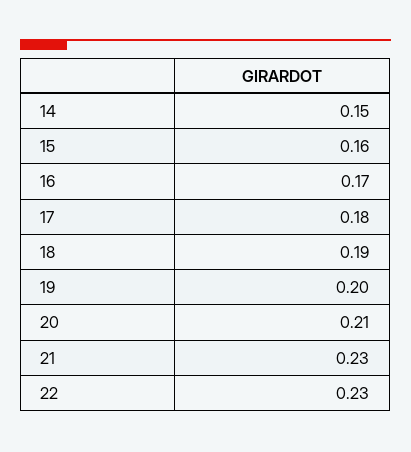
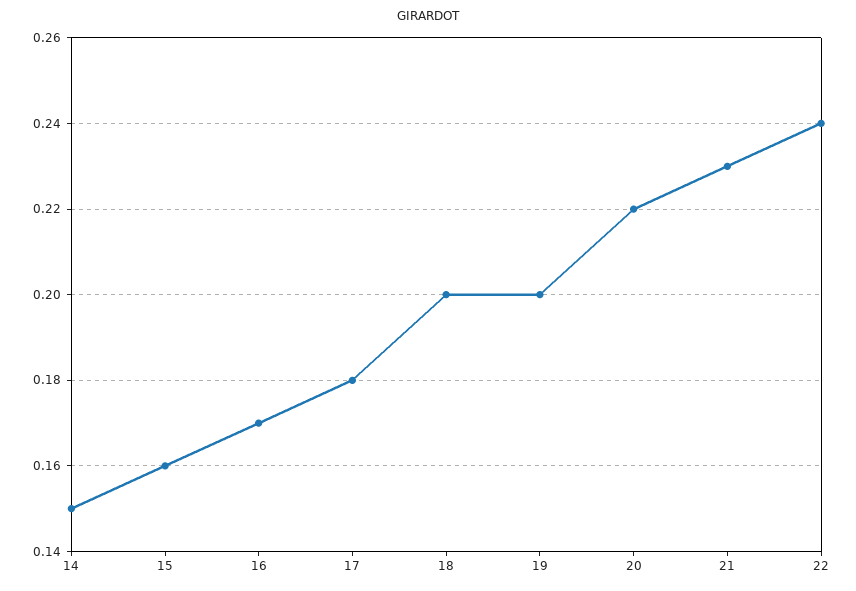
  {
    "14": 0.15,
    "15": 0.16,
    "16": 0.17,
    "17": 0.18,
-   "18": 0.19,
+   "18": 0.2,
    "19": 0.2,
-   "20": 0.21,
+   "20": 0.22,
    "21": 0.23,
-   "22": 0.23
+   "22": 0.24
  }

